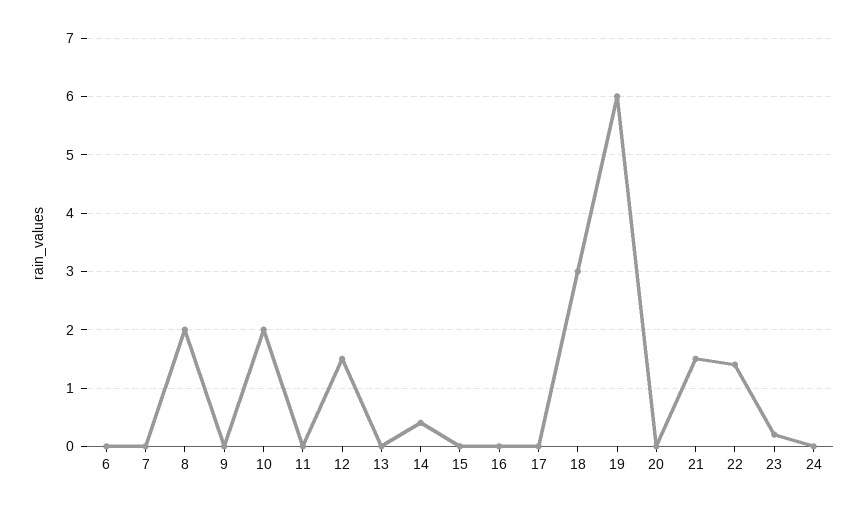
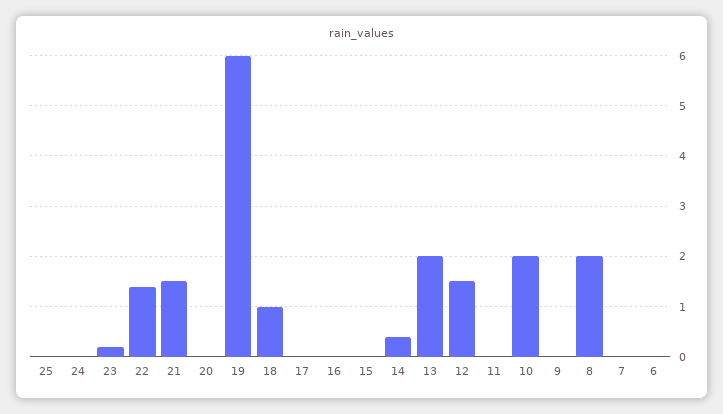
  {
    "6": 0,
    "7": 0,
    "8": 2,
    "9": 0,
    "10": 2,
    "11": 0,
    "12": 1.5,
-   "13": 0,
+   "13": 2,
    "14": 0.5,
    "15": 0,
    "16": 0,
    "17": 0,
-   "18": 3,
+   "18": 1,
    "19": 6,
    "20": 0,
    "21": 1.5,
    "22": 1.5,
    "23": 0,
-   "24": 0
+   "24": 0,
+   "25": 0
  }

